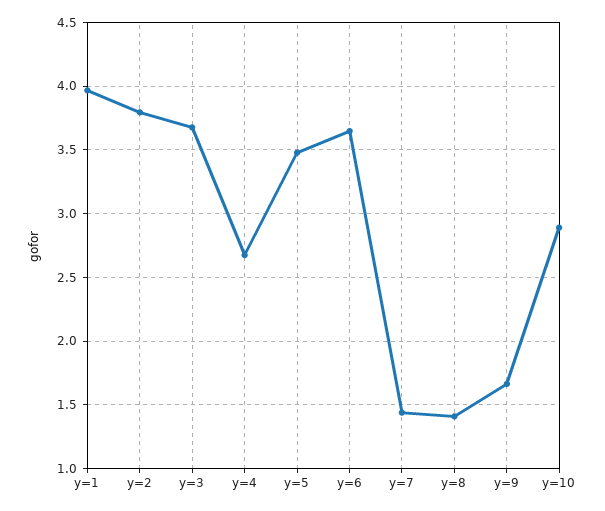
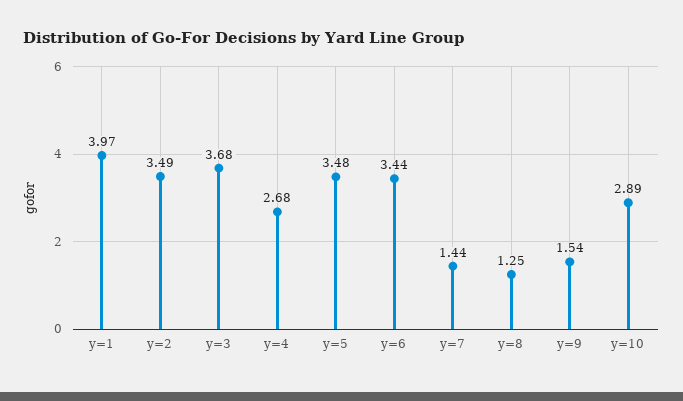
  {
    "y=1": 3.97,
-   "y=2": 3.8,
+   "y=2": 3.49,
    "y=3": 3.68,
    "y=4": 2.68,
    "y=5": 3.48,
-   "y=6": 3.65,
+   "y=6": 3.44,
    "y=7": 1.44,
-   "y=8": 1.4,
+   "y=8": 1.25,
-   "y=9": 1.65,
+   "y=9": 1.54,
    "y=10": 2.89
  }

